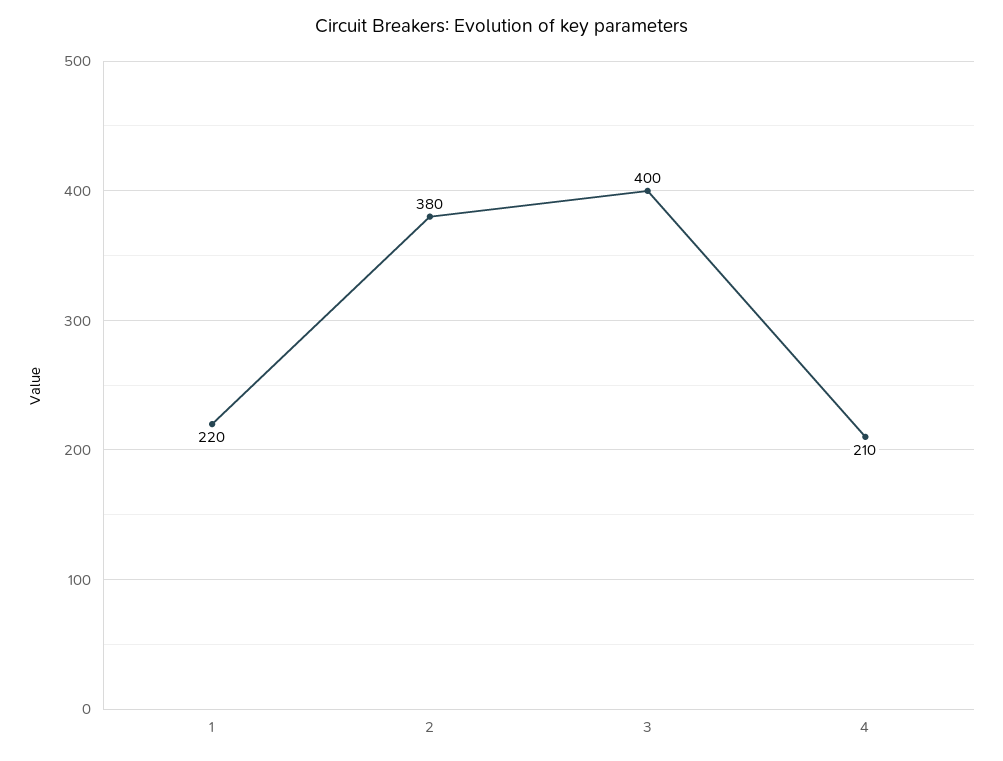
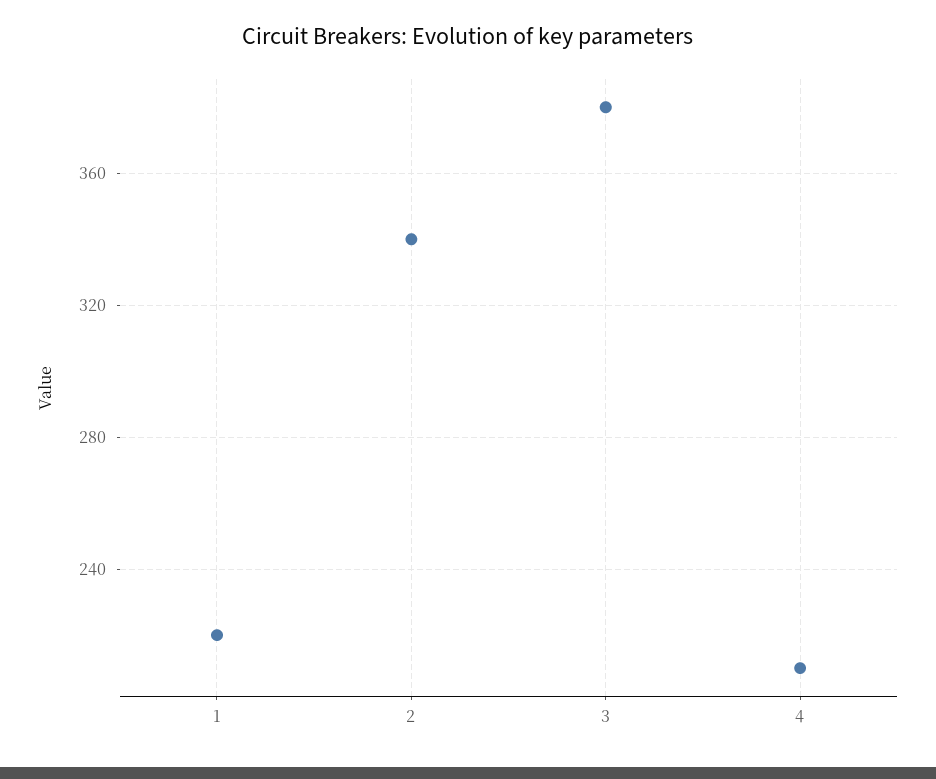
  {
    "1": 220,
-   "2": 380,
+   "2": 340,
-   "3": 400,
+   "3": 380,
    "4": 210
  }

